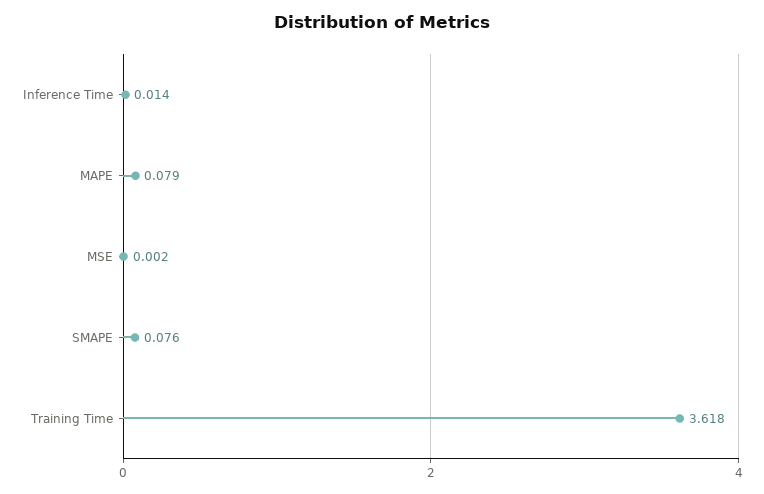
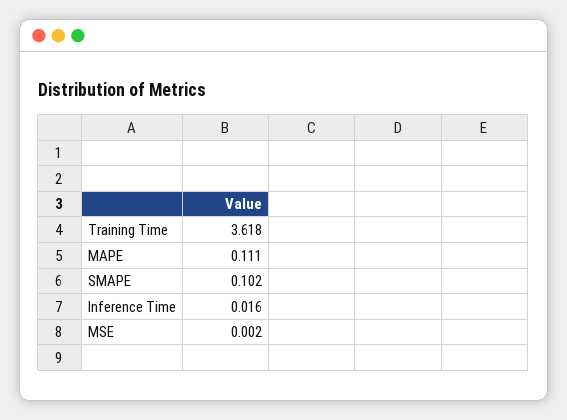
  {
-   "Inference Time": 0.014,
+   "Inference Time": 0.016,
-   "MAPE": 0.079,
+   "MAPE": 0.111,
    "MSE": 0.002,
-   "SMAPE": 0.076,
+   "SMAPE": 0.102,
    "Training Time": 3.618
  }

